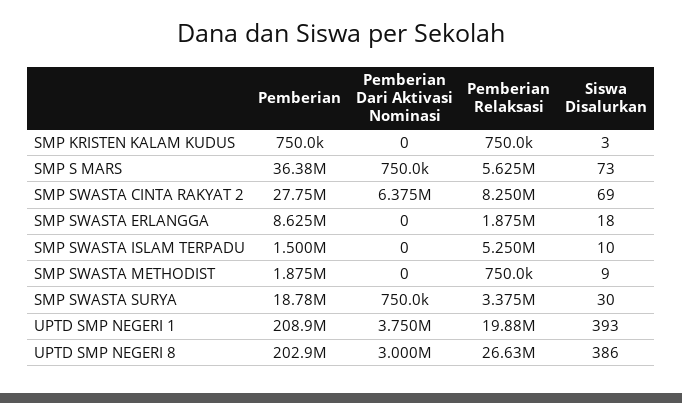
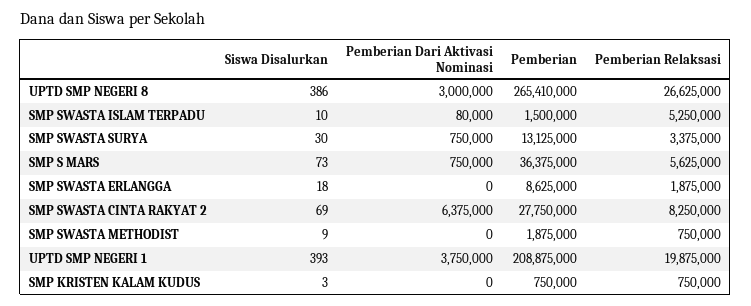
  {
    "Pemberian": {
      "SMP KRISTEN KALAM KUDUS": 750000,
      "SMP S MARS": 36375000,
      "SMP SWASTA CINTA RAKYAT 2": 27750000,
      "SMP SWASTA ERLANGGA": 8625000,
      "SMP SWASTA ISLAM TERPADU": 1500000,
      "SMP SWASTA METHODIST": 1875000,
-     "SMP SWASTA SURYA": 18780000,
+     "SMP SWASTA SURYA": 13125000,
      "UPTD SMP NEGERI 1": 208875000,
-     "UPTD SMP NEGERI 8": 202900000
+     "UPTD SMP NEGERI 8": 265410000
    },
    "Pemberian Dari Aktivasi Nominasi": {
      "SMP KRISTEN KALAM KUDUS": 0,
      "SMP S MARS": 750000,
      "SMP SWASTA CINTA RAKYAT 2": 6375000,
      "SMP SWASTA ERLANGGA": 0,
-     "SMP SWASTA ISLAM TERPADU": 0,
+     "SMP SWASTA ISLAM TERPADU": 80000,
      "SMP SWASTA METHODIST": 0,
      "SMP SWASTA SURYA": 750000,
      "UPTD SMP NEGERI 1": 3750000,
      "UPTD SMP NEGERI 8": 3000000
    },
    "Pemberian Relaksasi": {
      "SMP KRISTEN KALAM KUDUS": 750000,
      "SMP S MARS": 5625000,
      "SMP SWASTA CINTA RAKYAT 2": 8250000,
      "SMP SWASTA ERLANGGA": 1875000,
      "SMP SWASTA ISLAM TERPADU": 5250000,
      "SMP SWASTA METHODIST": 750000,
      "SMP SWASTA SURYA": 3375000,
      "UPTD SMP NEGERI 1": 19875000,
      "UPTD SMP NEGERI 8": 26625000
    },
    "Siswa Disalurkan": {
      "SMP KRISTEN KALAM KUDUS": 3,
      "SMP S MARS": 73,
      "SMP SWASTA CINTA RAKYAT 2": 69,
      "SMP SWASTA ERLANGGA": 18,
      "SMP SWASTA ISLAM TERPADU": 10,
      "SMP SWASTA METHODIST": 9,
      "SMP SWASTA SURYA": 30,
      "UPTD SMP NEGERI 1": 393,
      "UPTD SMP NEGERI 8": 386
    }
  }

